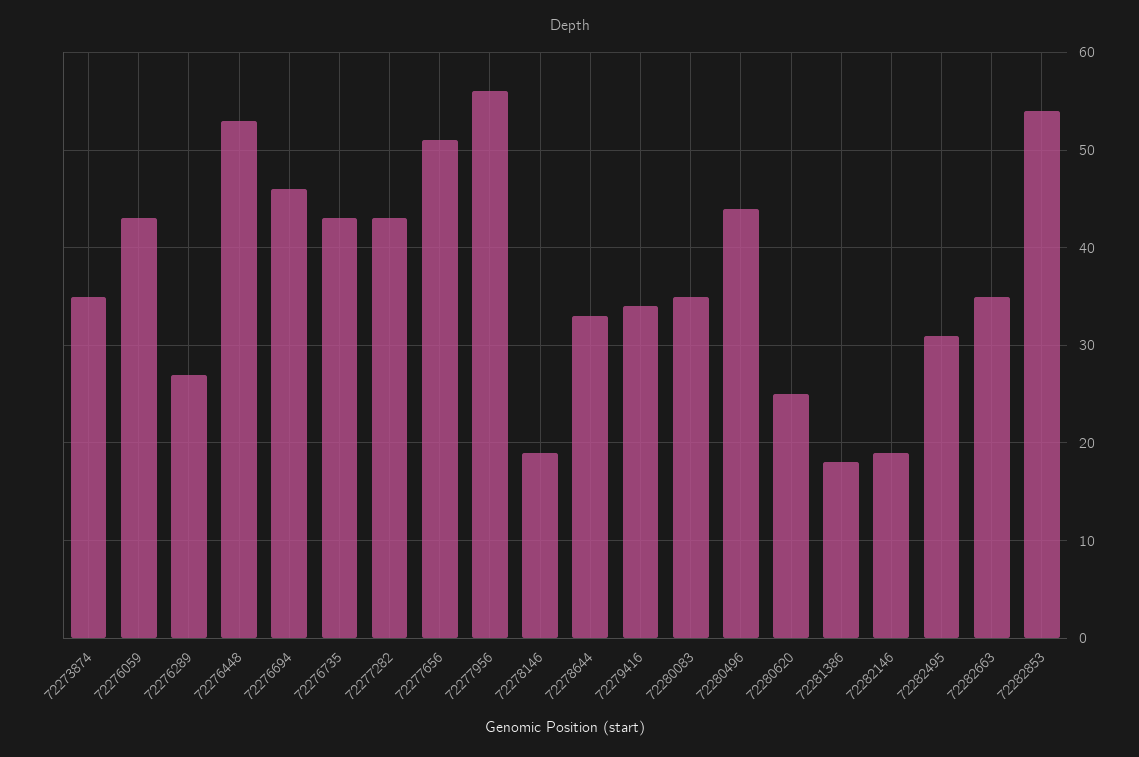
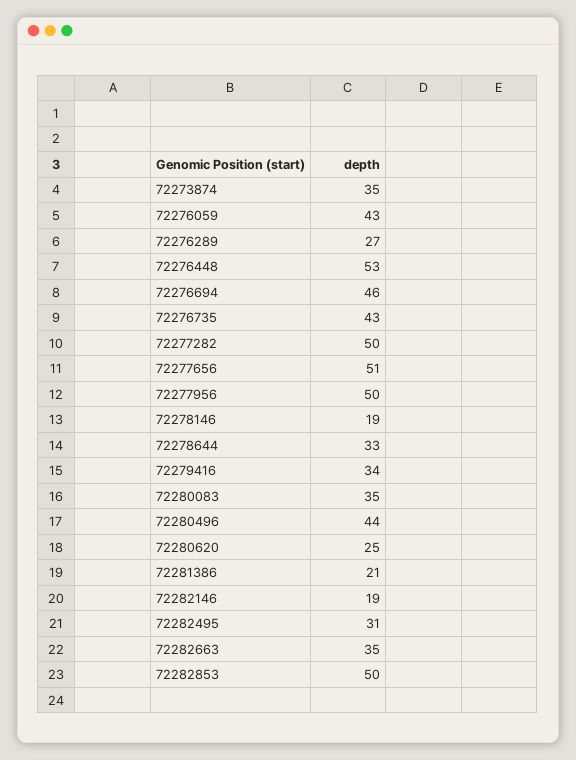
  {
    "72273874": 35,
    "72276059": 43,
    "72276289": 27,
    "72276448": 53,
    "72276694": 46,
    "72276735": 43,
-   "72277282": 43,
+   "72277282": 50,
    "72277656": 51,
-   "72277956": 56,
+   "72277956": 50,
    "72278146": 19,
    "72278644": 33,
    "72279416": 34,
    "72280083": 35,
    "72280496": 44,
    "72280620": 25,
-   "72281386": 18,
+   "72281386": 21,
    "72282146": 19,
    "72282495": 31,
    "72282663": 35,
-   "72282853": 54
+   "72282853": 50
  }

